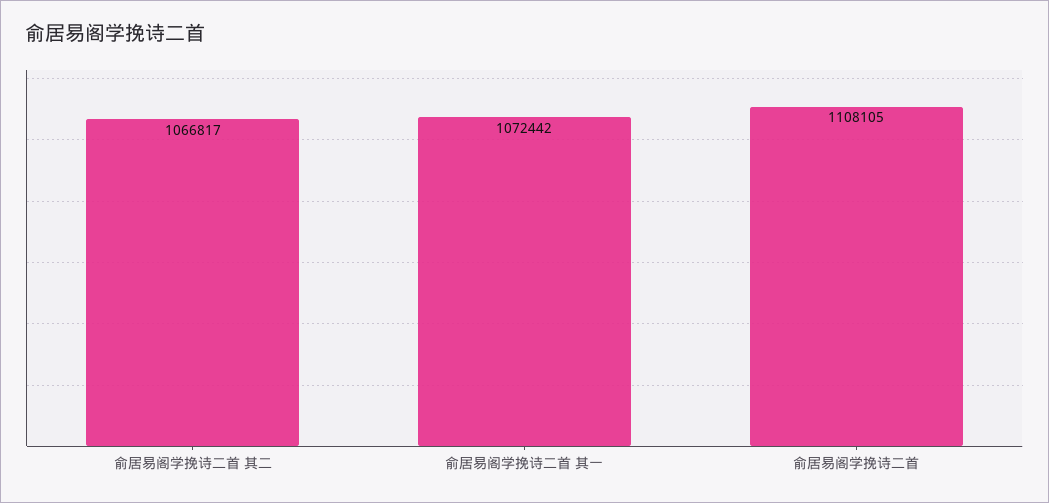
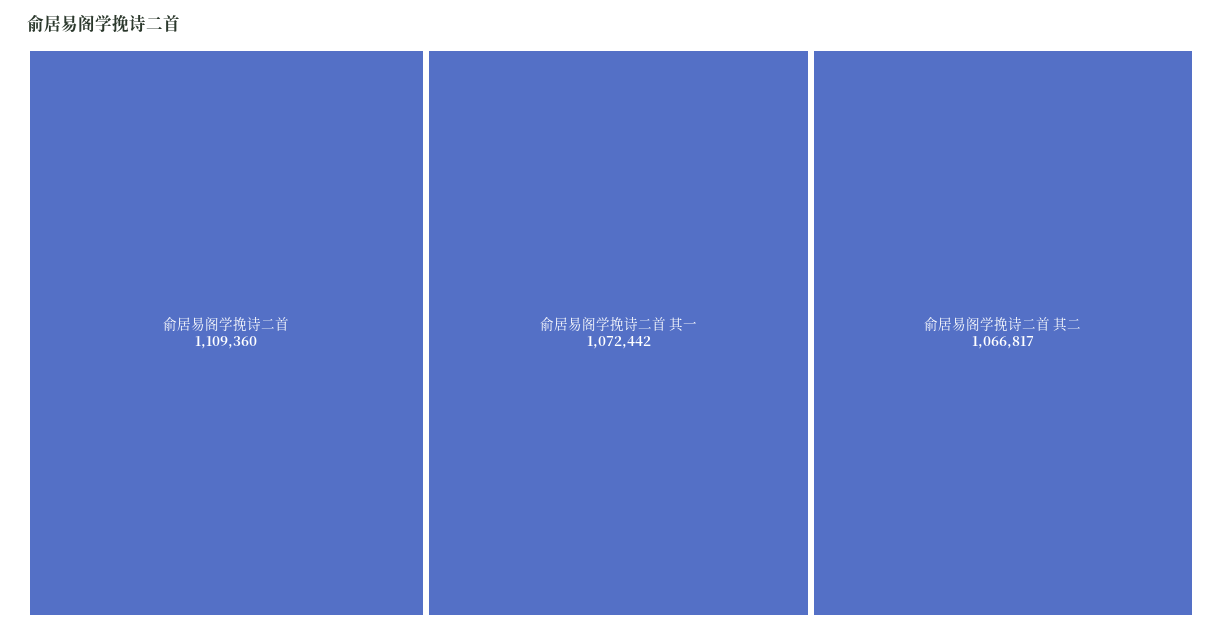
  {
    "俞居易阁学挽诗二首 其二": 1066817,
    "俞居易阁学挽诗二首 其一": 1072442,
-   "俞居易阁学挽诗二首": 1108105
+   "俞居易阁学挽诗二首": 1109360
  }

